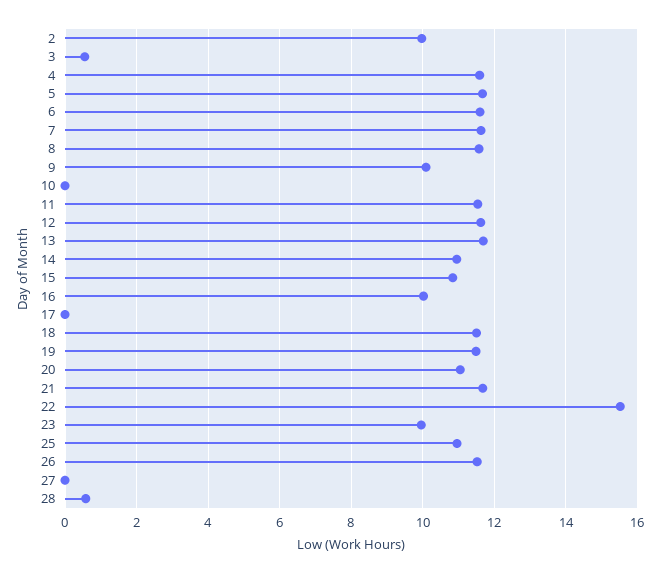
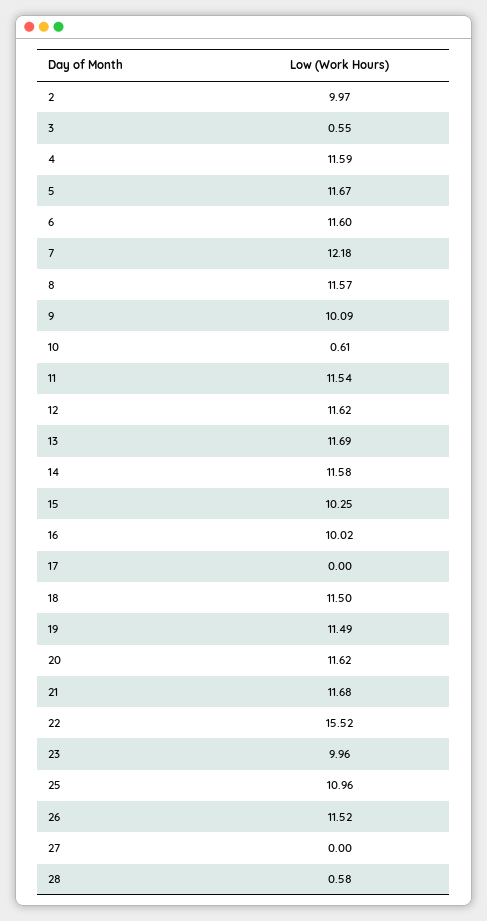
  {
    "2": 9.97,
    "3": 0.55,
    "4": 11.59,
    "5": 11.67,
    "6": 11.6,
-   "7": 11.6,
+   "7": 12.18,
    "8": 11.57,
    "9": 10.09,
-   "10": 0,
+   "10": 0.61,
    "11": 11.54,
    "12": 11.62,
    "13": 11.69,
-   "14": 11,
+   "14": 11.58,
-   "15": 10.8,
+   "15": 10.25,
    "16": 10.02,
    "17": 0,
    "18": 11.5,
    "19": 11.49,
-   "20": 11,
+   "20": 11.62,
    "21": 11.68,
    "22": 15.52,
    "23": 9.96,
    "25": 10.96,
    "26": 11.52,
    "27": 0,
    "28": 0.58
  }

